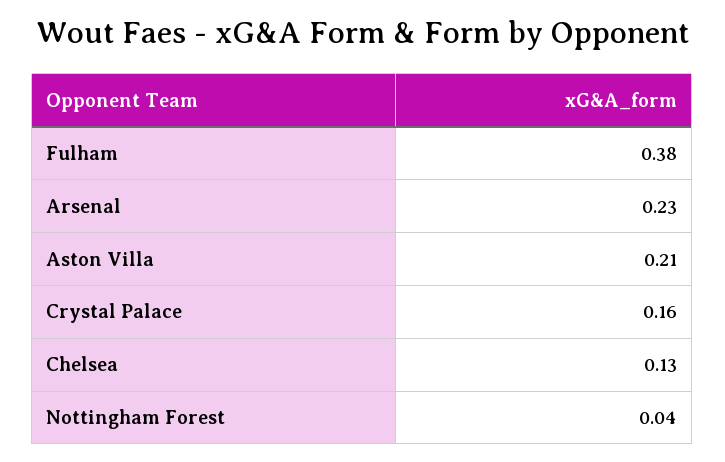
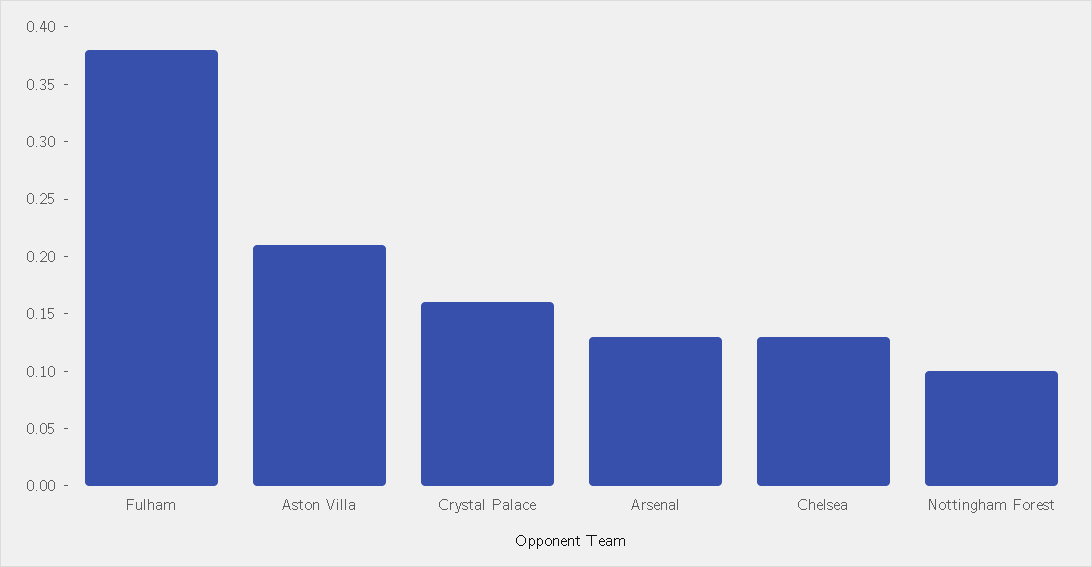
  {
    "Fulham": 0.38,
-   "Arsenal": 0.23,
+   "Arsenal": 0.13,
    "Aston Villa": 0.21,
    "Crystal Palace": 0.16,
    "Chelsea": 0.13,
-   "Nottingham Forest": 0.04
+   "Nottingham Forest": 0.1
  }

